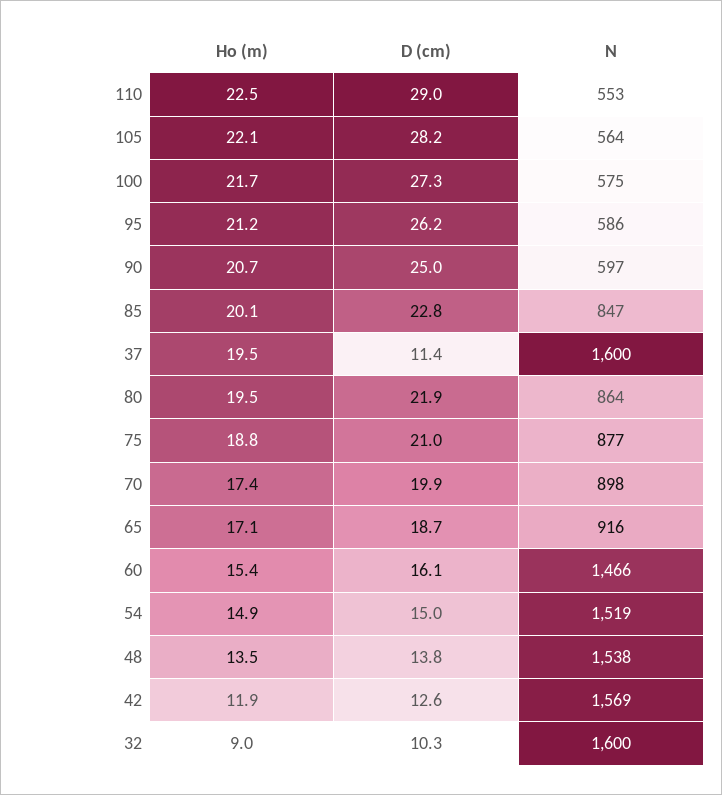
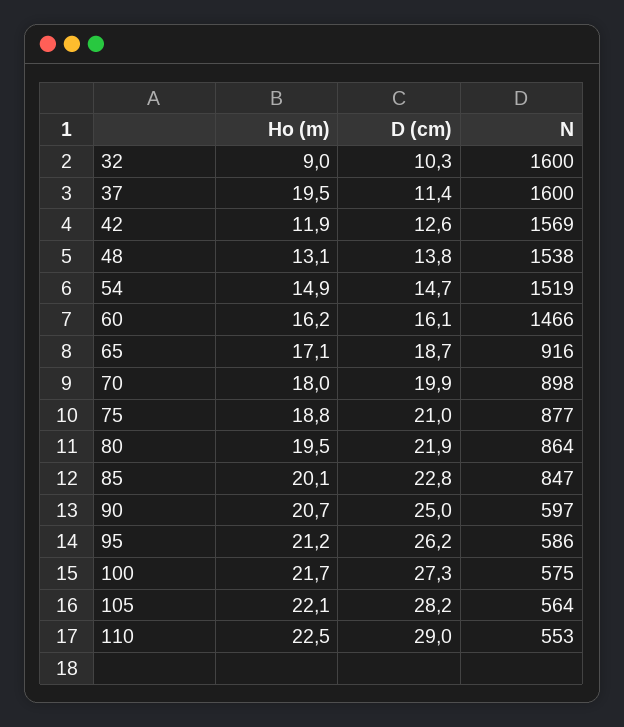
  {
    "Ho (m)": {
      "110": 22.5,
      "105": 22.1,
      "100": 21.7,
      "95": 21.2,
      "90": 20.7,
      "85": 20.1,
      "37": 19.5,
      "80": 19.5,
      "75": 18.8,
-     "70": 17.4,
+     "70": 18,
      "65": 17.1,
-     "60": 15.4,
+     "60": 16.2,
      "54": 14.9,
-     "48": 13.5,
+     "48": 13.1,
      "42": 11.9,
      "32": 9
    },
    "D (cm)": {
      "110": 29,
      "105": 28.2,
      "100": 27.3,
      "95": 26.2,
      "90": 25,
      "85": 22.8,
      "37": 11.4,
      "80": 21.9,
      "75": 21,
      "70": 19.9,
      "65": 18.7,
      "60": 16.1,
-     "54": 15,
+     "54": 14.7,
      "48": 13.8,
      "42": 12.6,
      "32": 10.3
    },
    "N": {
      "110": 553,
      "105": 564,
      "100": 575,
      "95": 586,
      "90": 597,
      "85": 847,
      "37": 1600,
      "80": 864,
      "75": 877,
      "70": 898,
      "65": 916,
      "60": 1466,
      "54": 1519,
      "48": 1538,
      "42": 1569,
      "32": 1600
    }
  }

